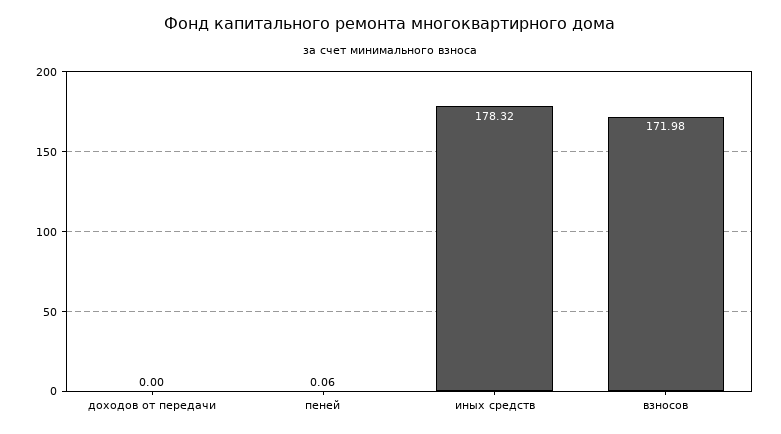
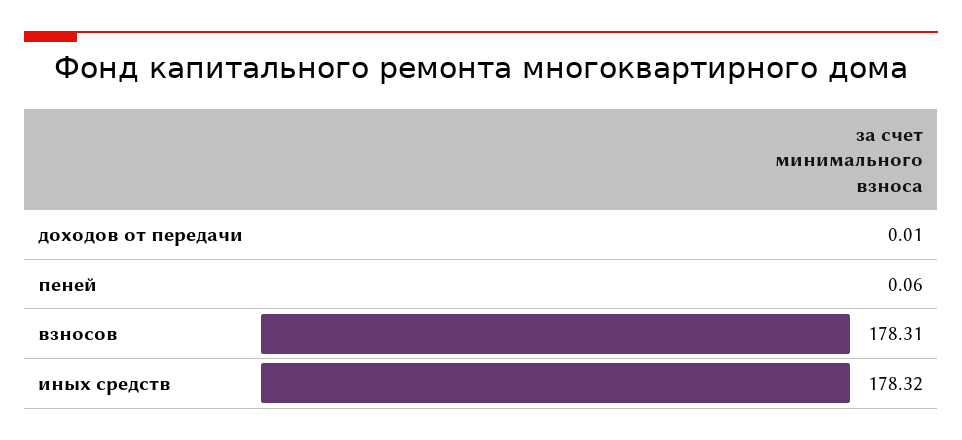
  {
-   "доходов от передачи": 0,
+   "доходов от передачи": 0.01,
    "пеней": 0.06,
    "иных средств": 178.32,
-   "взносов": 171.98
+   "взносов": 178.31
  }

